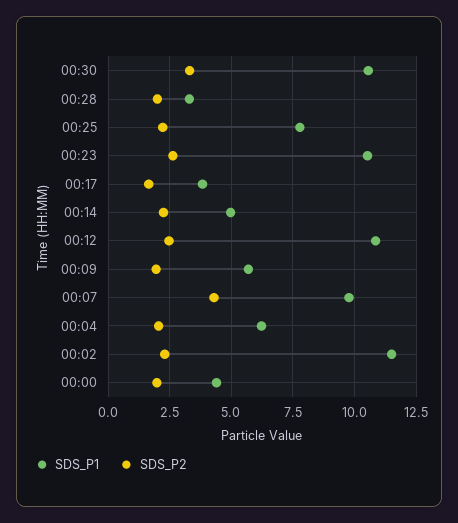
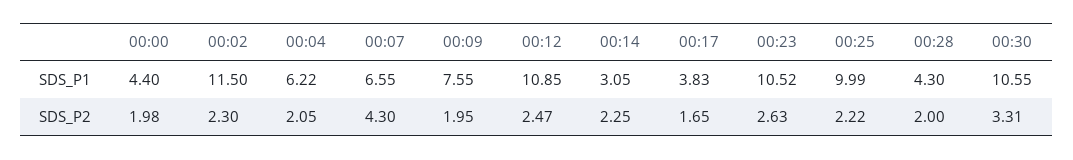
  {
    "SDS_P1": {
      "00:30": 10.55,
-     "00:28": 3.25,
+     "00:28": 4.3,
-     "00:25": 7.75,
+     "00:25": 9.99,
      "00:23": 10.52,
      "00:17": 3.83,
-     "00:14": 5,
+     "00:14": 3.05,
      "00:12": 10.85,
-     "00:09": 5.75,
+     "00:09": 7.55,
-     "00:07": 9.75,
+     "00:07": 6.55,
      "00:04": 6.22,
      "00:02": 11.5,
      "00:00": 4.4
    },
    "SDS_P2": {
      "00:30": 3.31,
      "00:28": 2,
      "00:25": 2.22,
      "00:23": 2.63,
      "00:17": 1.65,
      "00:14": 2.25,
      "00:12": 2.47,
      "00:09": 1.95,
      "00:07": 4.3,
      "00:04": 2.05,
      "00:02": 2.3,
      "00:00": 1.98
    }
  }

